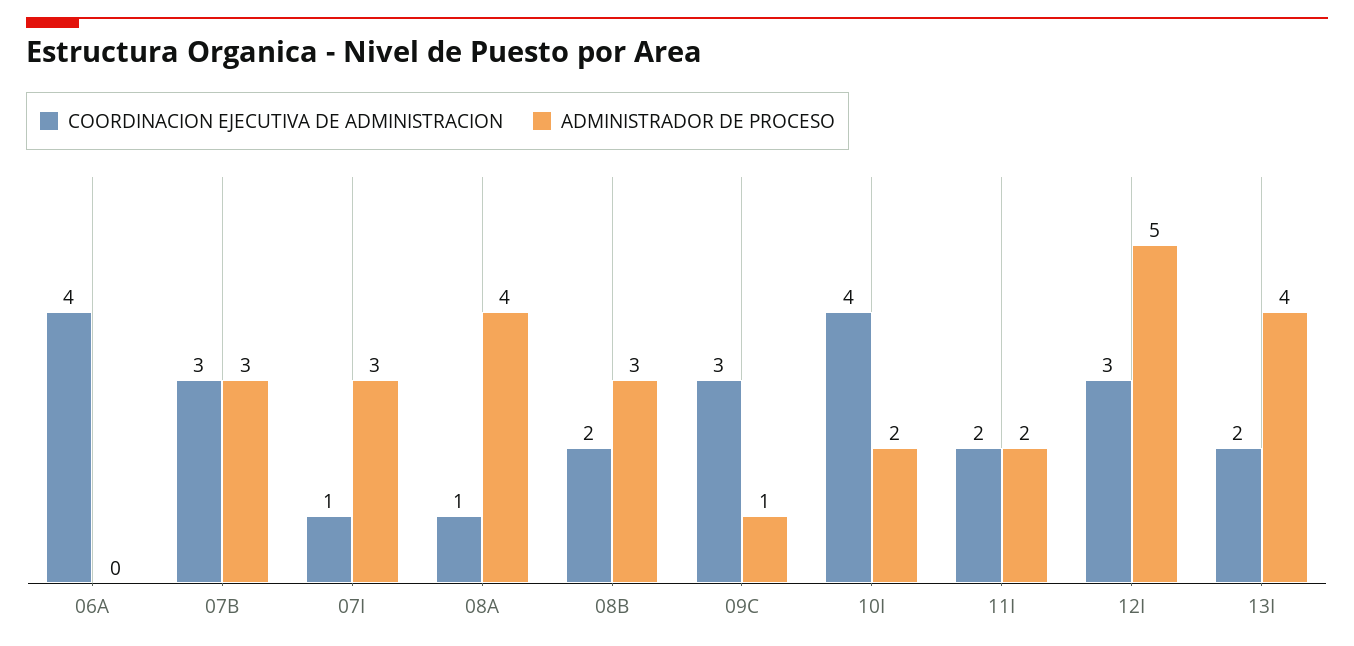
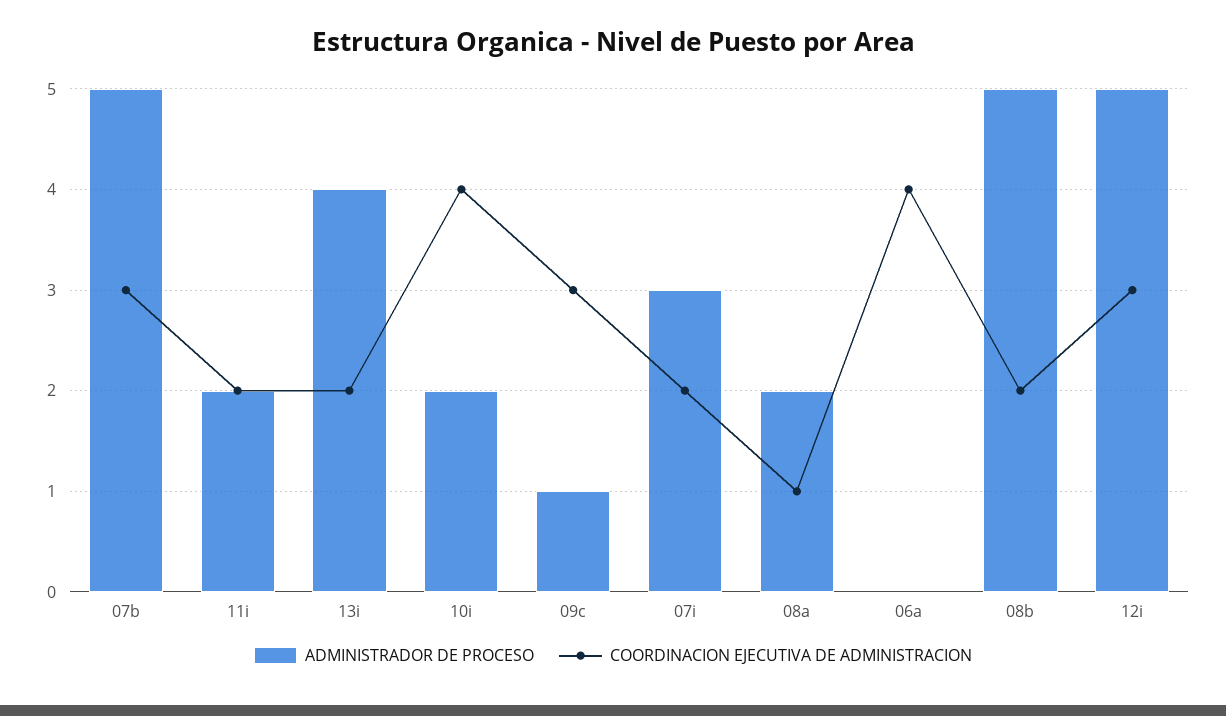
  {
    "COORDINACION EJECUTIVA DE ADMINISTRACION": {
      "06A": 4,
      "07B": 3,
-     "07I": 1,
+     "07I": 2,
      "08A": 1,
      "08B": 2,
      "09C": 3,
      "10I": 4,
      "11I": 2,
      "12I": 3,
      "13I": 2
    },
    "ADMINISTRADOR DE PROCESO": {
      "06A": 0,
-     "07B": 3,
+     "07B": 5,
      "07I": 3,
-     "08A": 4,
+     "08A": 2,
-     "08B": 3,
+     "08B": 5,
      "09C": 1,
      "10I": 2,
      "11I": 2,
      "12I": 5,
      "13I": 4
    }
  }

